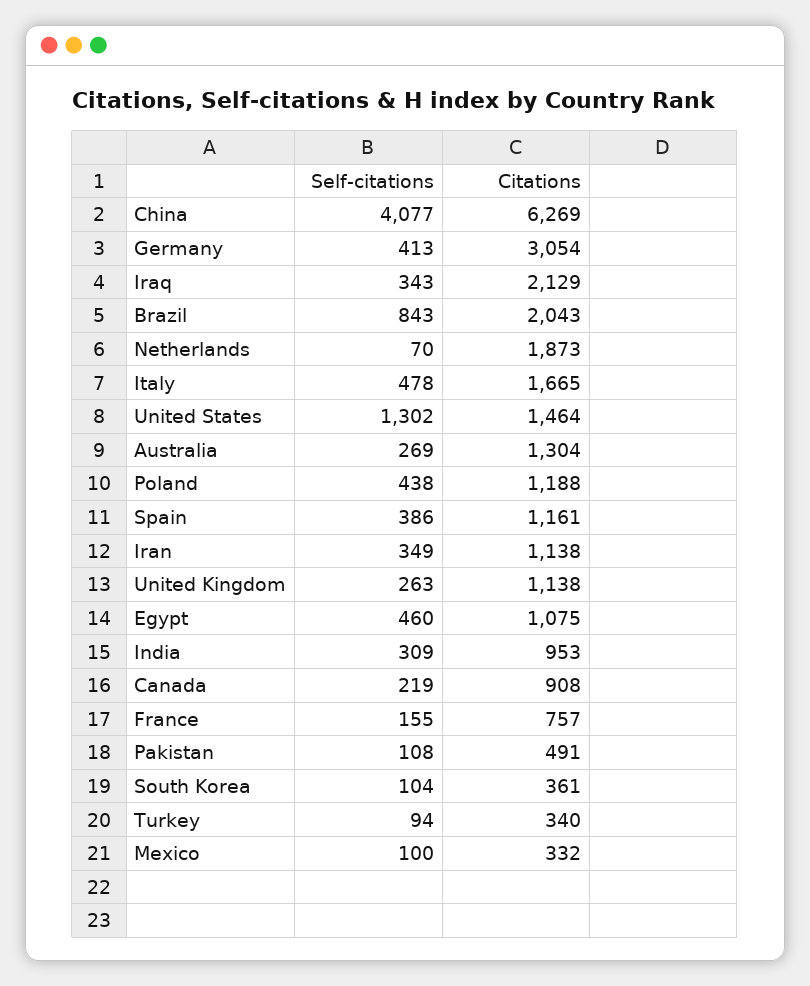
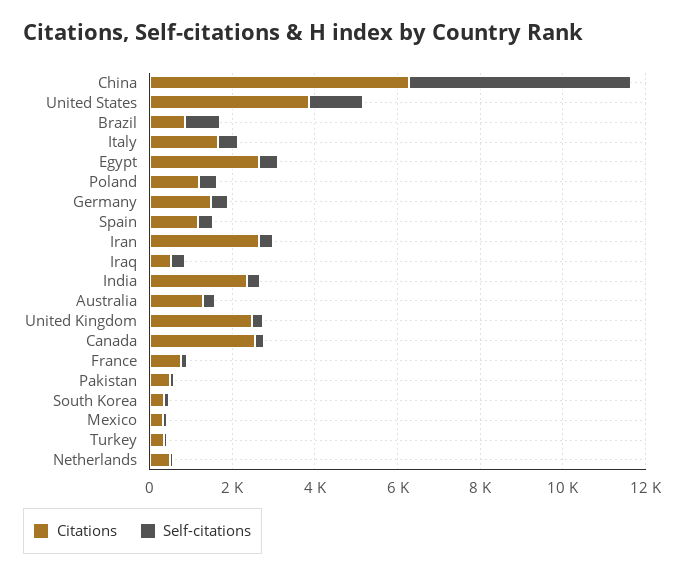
  {
    "Self-citations": {
-     "China": 4077,
+     "China": 5500,
      "Germany": 413,
      "Iraq": 343,
      "Brazil": 843,
      "Netherlands": 70,
      "Italy": 478,
      "United States": 1302,
      "Australia": 269,
      "Poland": 438,
      "Spain": 386,
      "Iran": 349,
      "United Kingdom": 263,
      "Egypt": 460,
      "India": 309,
      "Canada": 219,
      "France": 155,
      "Pakistan": 108,
      "South Korea": 104,
      "Turkey": 94,
      "Mexico": 100
    },
    "Citations": {
      "China": 6269,
-     "Germany": 3054,
+     "Germany": 1500,
-     "Iraq": 2129,
+     "Iraq": 500,
-     "Brazil": 2043,
+     "Brazil": 1000,
-     "Netherlands": 1873,
+     "Netherlands": 500,
      "Italy": 1665,
-     "United States": 1464,
+     "United States": 4000,
      "Australia": 1304,
      "Poland": 1188,
      "Spain": 1161,
-     "Iran": 1138,
+     "Iran": 2500,
-     "United Kingdom": 1138,
+     "United Kingdom": 2500,
-     "Egypt": 1075,
+     "Egypt": 2500,
-     "India": 953,
+     "India": 2500,
-     "Canada": 908,
+     "Canada": 2500,
      "France": 757,
      "Pakistan": 491,
      "South Korea": 361,
      "Turkey": 340,
      "Mexico": 332
    }
  }

